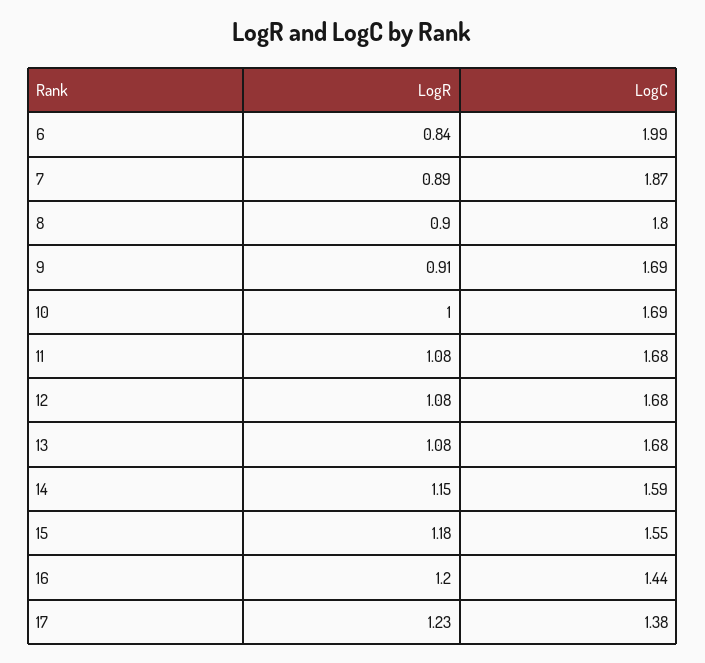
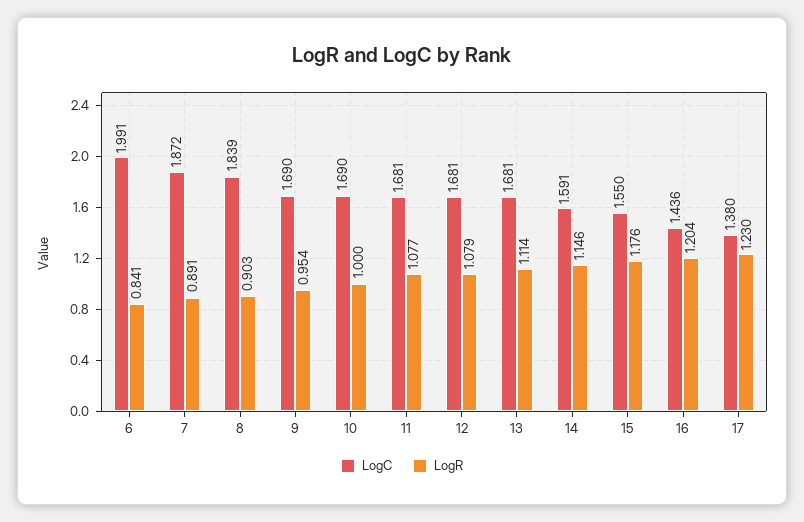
  {
    "LogR": {
      "6": 0.841,
      "7": 0.891,
      "8": 0.903,
-     "9": 0.91,
+     "9": 0.954,
      "10": 1,
      "11": 1.077,
      "12": 1.079,
-     "13": 1.08,
+     "13": 1.114,
      "14": 1.146,
      "15": 1.176,
      "16": 1.204,
      "17": 1.23
    },
    "LogC": {
      "6": 1.991,
      "7": 1.872,
-     "8": 1.8,
+     "8": 1.839,
      "9": 1.69,
      "10": 1.69,
      "11": 1.681,
      "12": 1.681,
      "13": 1.681,
      "14": 1.591,
      "15": 1.55,
      "16": 1.436,
      "17": 1.38
    }
  }

